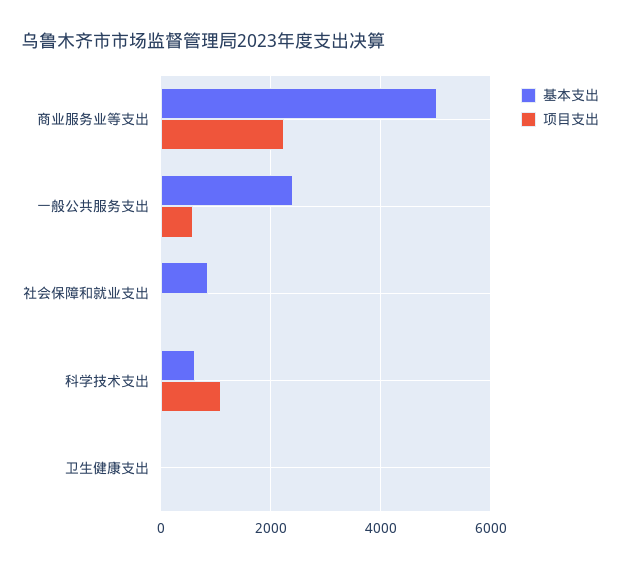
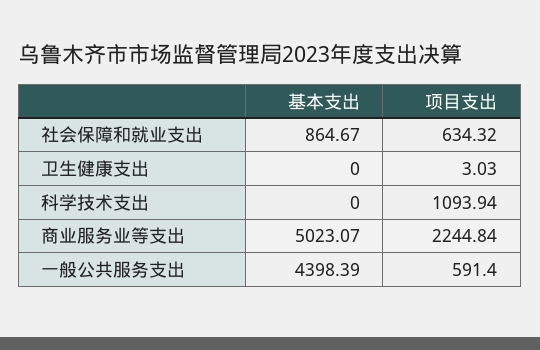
  {
    "基本支出": {
      "商业服务业等支出": 5023.07,
-     "一般公共服务支出": 2400,
+     "一般公共服务支出": 4398.39,
      "社会保障和就业支出": 864.67,
-     "科学技术支出": 600,
+     "科学技术支出": 0,
      "卫生健康支出": 0
    },
    "项目支出": {
      "商业服务业等支出": 2244.84,
      "一般公共服务支出": 591.4,
-     "社会保障和就业支出": 0,
+     "社会保障和就业支出": 634.32,
      "科学技术支出": 1093.94,
      "卫生健康支出": 3.03
    }
  }

